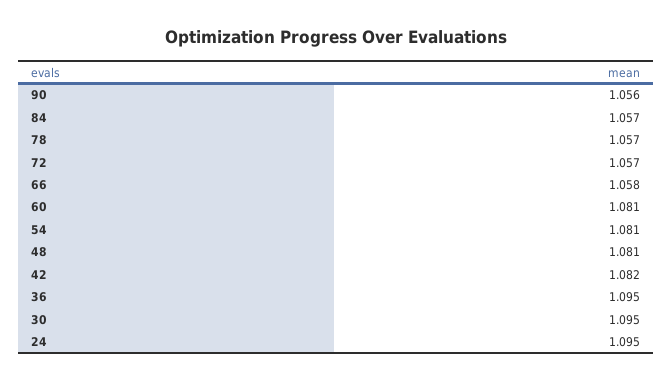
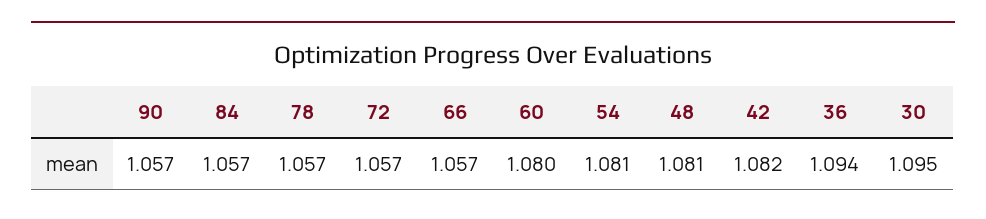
  {
-   "90": 1.056,
+   "90": 1.057,
    "84": 1.057,
    "78": 1.057,
    "72": 1.057,
-   "66": 1.058,
+   "66": 1.057,
-   "60": 1.081,
+   "60": 1.08,
    "54": 1.081,
    "48": 1.081,
    "42": 1.082,
-   "36": 1.095,
+   "36": 1.094,
-   "30": 1.095,
+   "30": 1.095
-   "24": 1.095
  }

